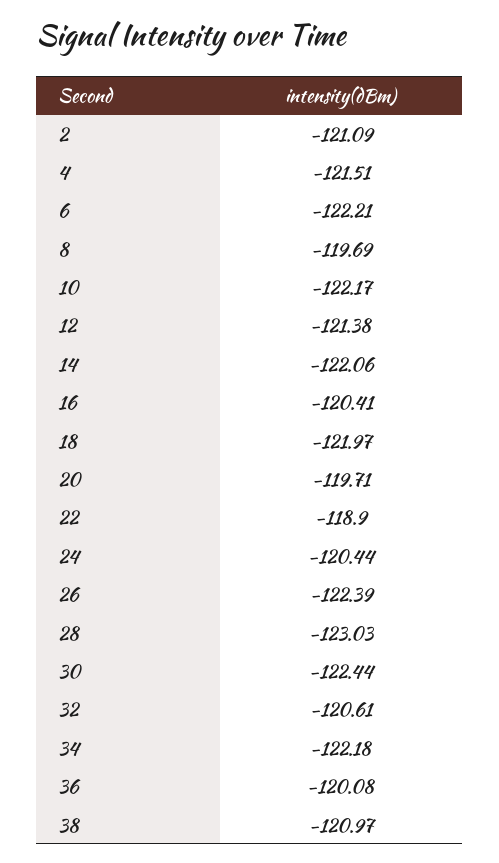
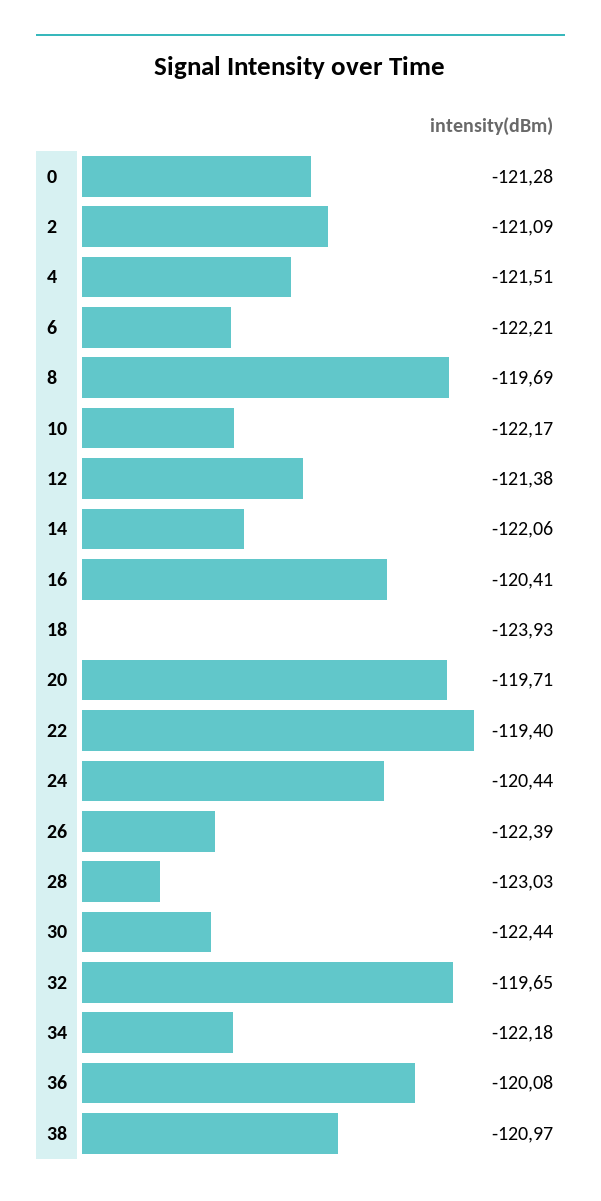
  {
    "2": -121.09,
    "4": -121.51,
    "6": -122.21,
    "8": -119.69,
    "10": -122.17,
    "12": -121.38,
    "14": -122.06,
    "16": -120.41,
-   "18": -121.97,
+   "18": -123.93,
    "20": -119.71,
-   "22": -118.9,
+   "22": -119.4,
    "24": -120.44,
    "26": -122.39,
    "28": -123.03,
    "30": -122.44,
-   "32": -120.61,
+   "32": -119.65,
    "34": -122.18,
    "36": -120.08,
-   "38": -120.97
+   "38": -120.97,
+   "0": -121.28
  }

